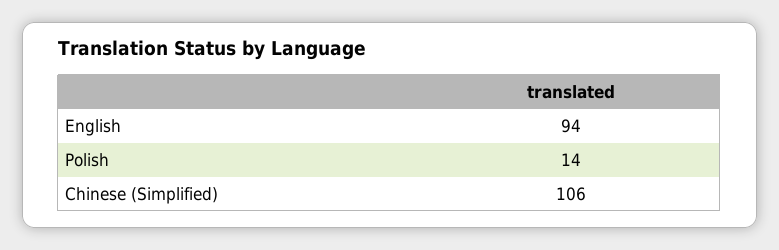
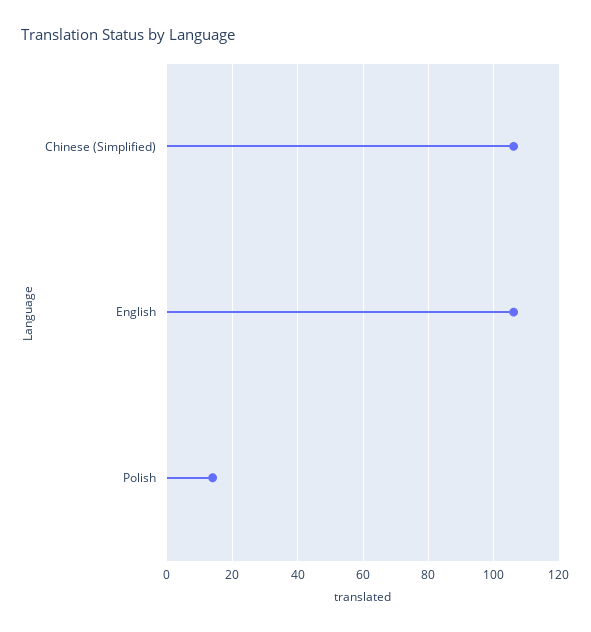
  {
-   "English": 94,
+   "English": 105,
    "Polish": 14,
    "Chinese (Simplified)": 106
  }

